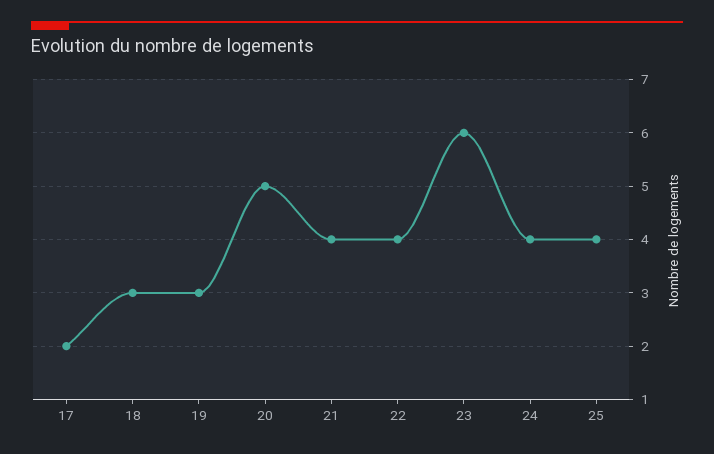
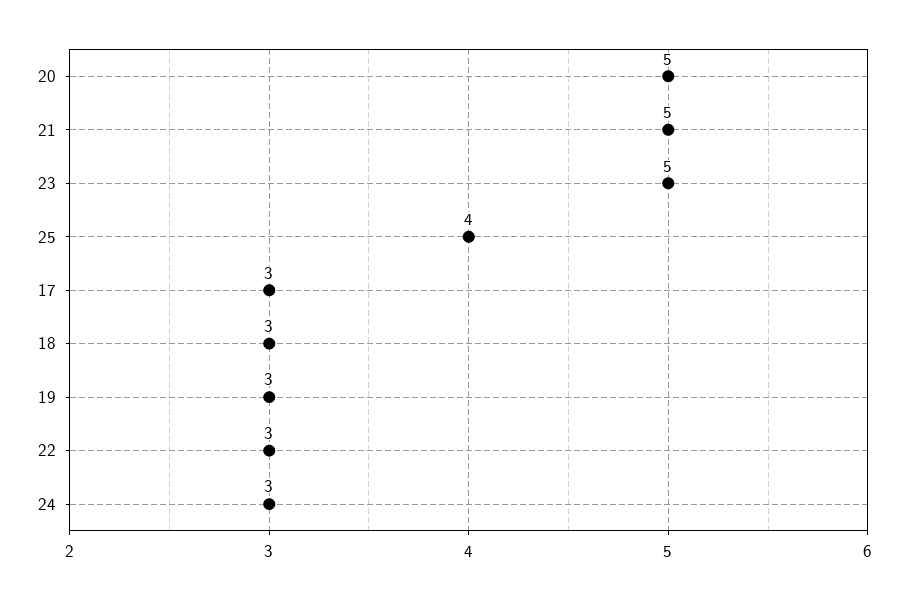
  {
-   "17": 2,
+   "17": 3,
    "18": 3,
    "19": 3,
    "20": 5,
-   "21": 4,
+   "21": 5,
-   "22": 4,
+   "22": 3,
-   "23": 6,
+   "23": 5,
-   "24": 4,
+   "24": 3,
    "25": 4
  }

